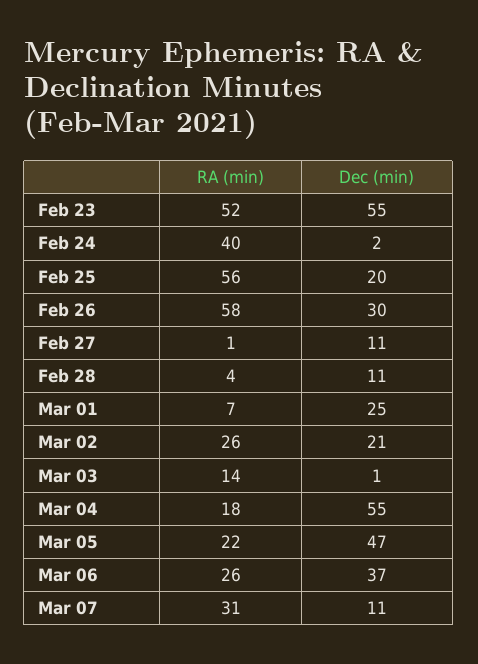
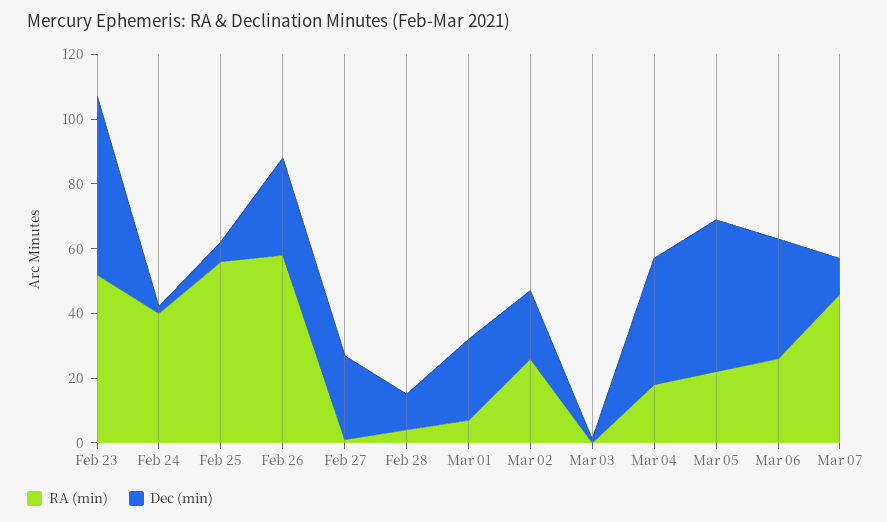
  {
    "RA (min)": {
      "Feb 23": 52,
      "Feb 24": 40,
      "Feb 25": 56,
      "Feb 26": 58,
      "Feb 27": 1,
      "Feb 28": 4,
      "Mar 01": 7,
      "Mar 02": 26,
-     "Mar 03": 14,
+     "Mar 03": 0,
      "Mar 04": 18,
      "Mar 05": 22,
      "Mar 06": 26,
-     "Mar 07": 31
+     "Mar 07": 45
    },
    "Dec (min)": {
      "Feb 23": 55,
      "Feb 24": 2,
-     "Feb 25": 20,
+     "Feb 25": 5,
      "Feb 26": 30,
-     "Feb 27": 11,
+     "Feb 27": 25,
      "Feb 28": 11,
      "Mar 01": 25,
      "Mar 02": 21,
      "Mar 03": 1,
-     "Mar 04": 55,
+     "Mar 04": 40,
      "Mar 05": 47,
      "Mar 06": 37,
      "Mar 07": 11
    }
  }

